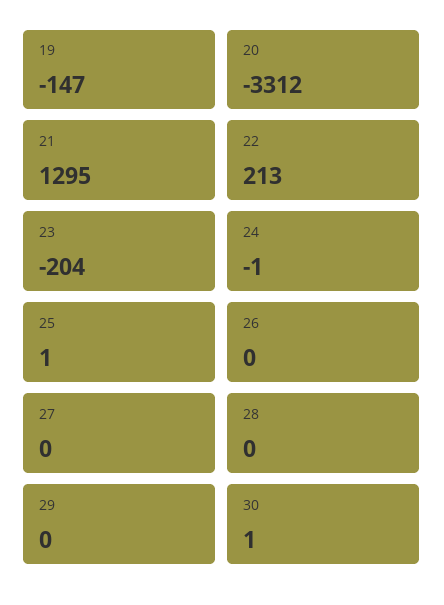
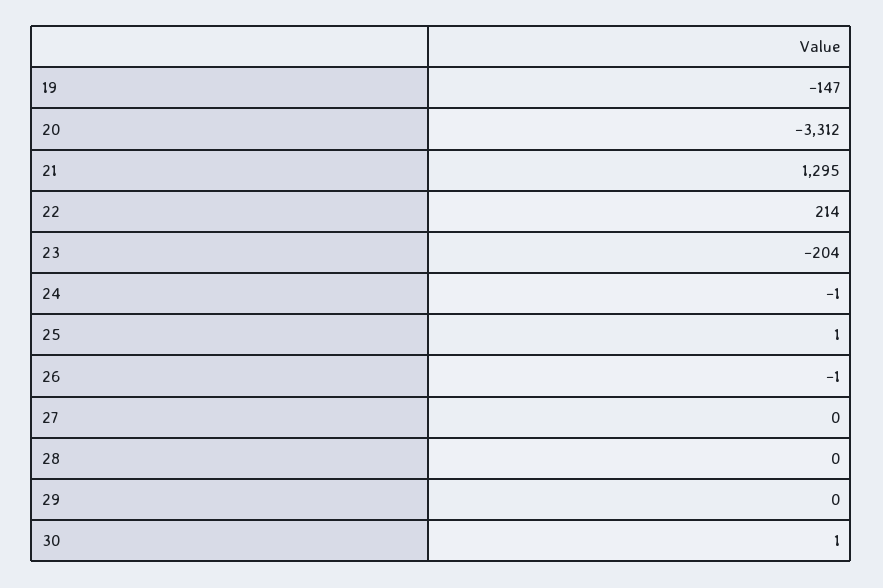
  {
    "19": -147,
    "20": -3312,
    "21": 1295,
-   "22": 213,
+   "22": 214,
    "23": -204,
    "24": -1,
    "25": 1,
-   "26": 0,
+   "26": -1,
    "27": 0,
    "28": 0,
    "29": 0,
    "30": 1
  }

